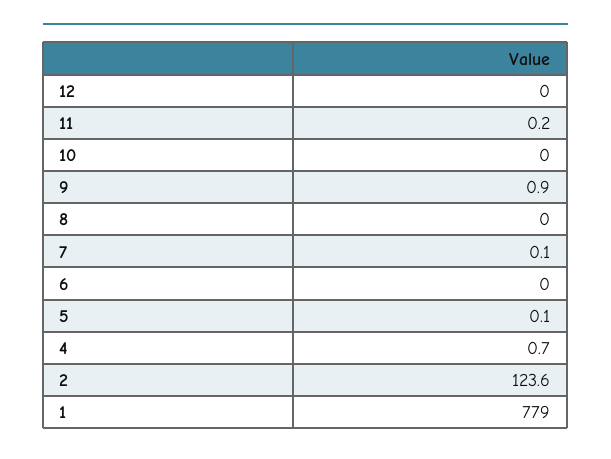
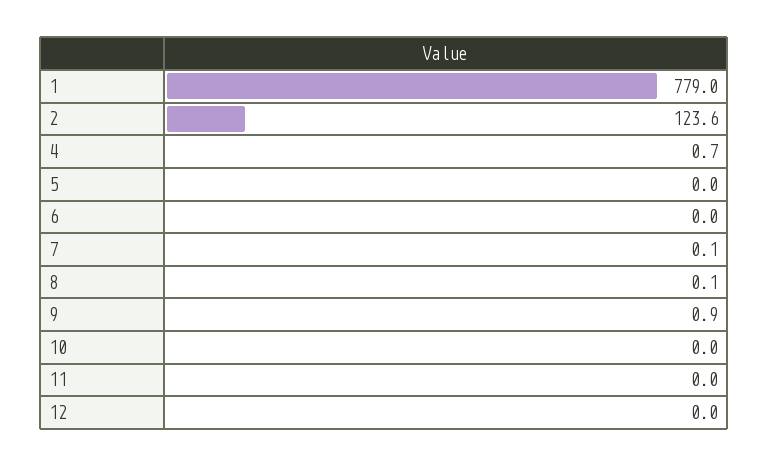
  {
    "12": 0,
-   "11": 0.2,
+   "11": 0,
    "10": 0,
    "9": 0.9,
-   "8": 0,
+   "8": 0.1,
    "7": 0.1,
    "6": 0,
-   "5": 0.1,
+   "5": 0,
    "4": 0.7,
    "2": 123.6,
    "1": 779
  }

